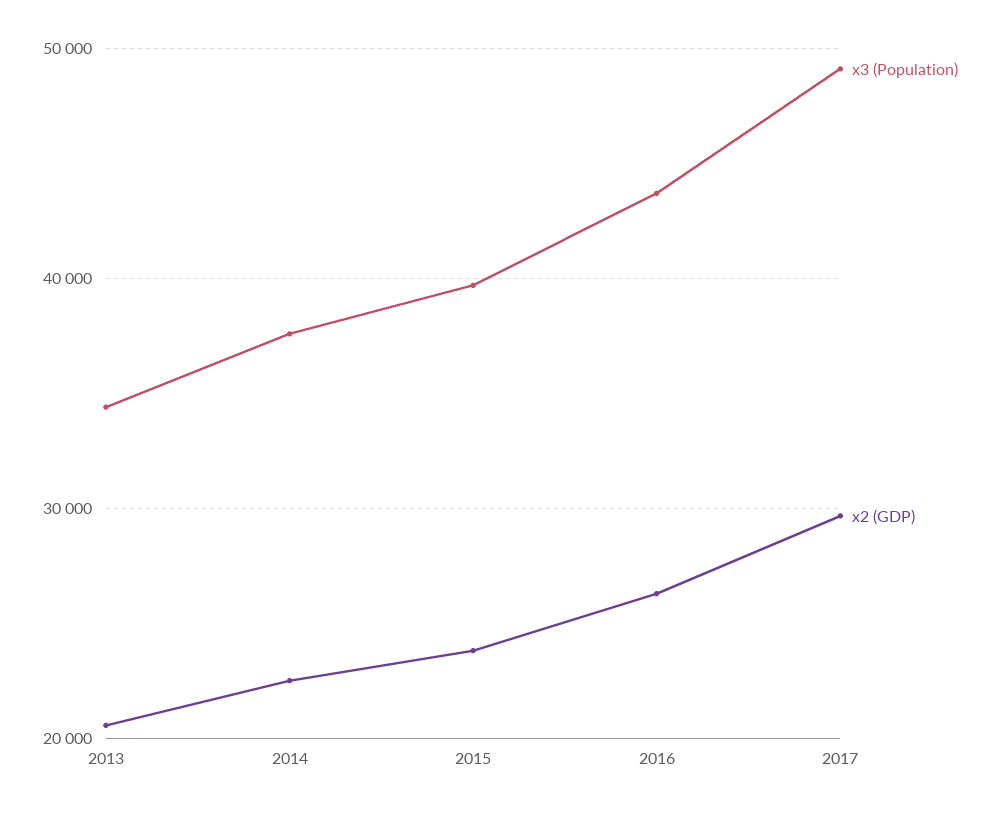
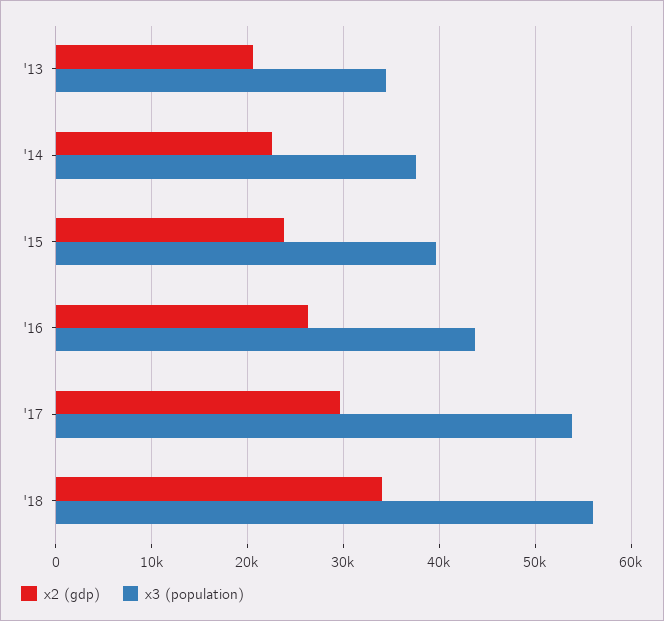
  {
    "x3 (Population)": {
      "2013": 34000,
      "2014": 38000,
      "2015": 40000,
      "2016": 44000,
-     "2017": 49000
+     "2017": 54000,
+     "'18": 56000
    },
    "x2 (GDP)": {
      "2013": 21000,
      "2014": 23000,
      "2015": 24000,
      "2016": 26000,
-     "2017": 30000
+     "2017": 30000,
+     "'18": 34000
    }
  }

